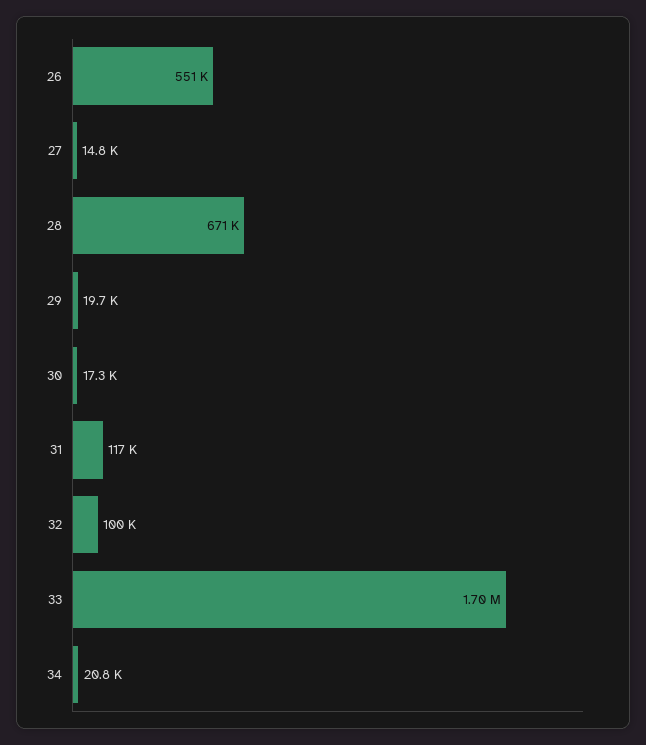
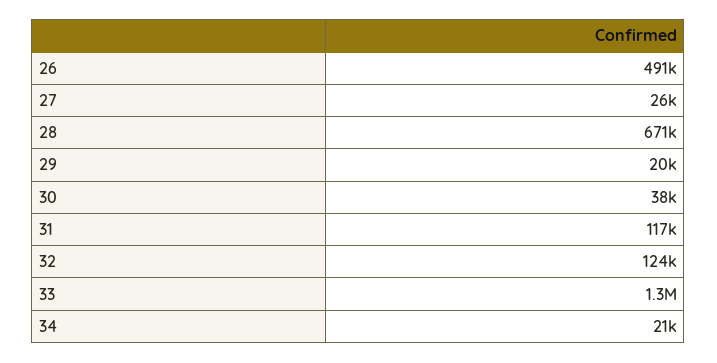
  {
-   "26": 551000,
+   "26": 491000,
-   "27": 14800,
+   "27": 26000,
    "28": 671000,
    "29": 19700,
-   "30": 17300,
+   "30": 38000,
    "31": 117000,
-   "32": 100000,
+   "32": 124000,
-   "33": 1700000,
+   "33": 1300000,
    "34": 20800
  }

